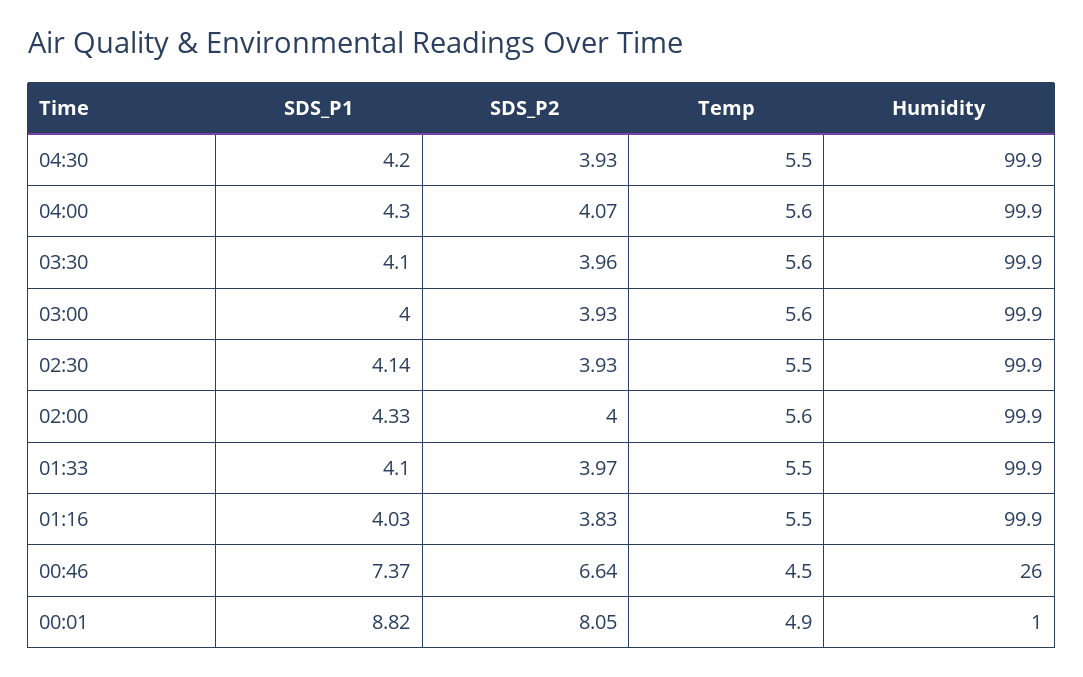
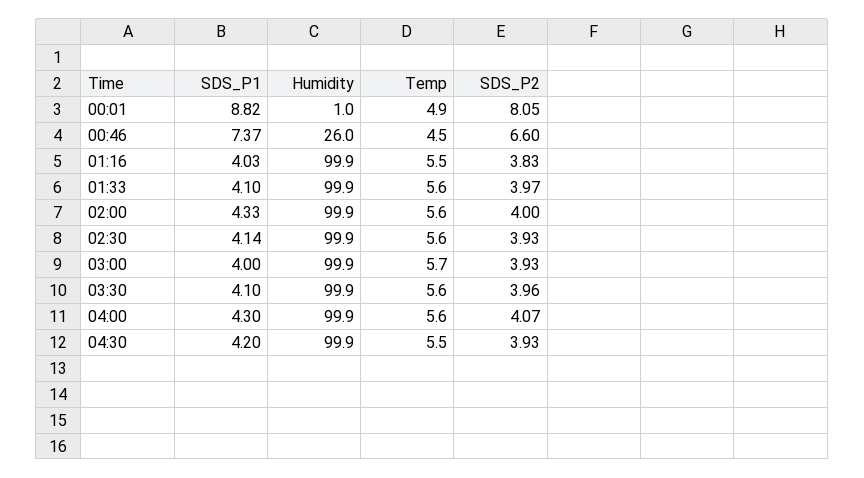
  {
    "SDS_P1": {
      "04:30": 4.2,
      "04:00": 4.3,
      "03:30": 4.1,
      "03:00": 4,
      "02:30": 4.14,
      "02:00": 4.33,
      "01:33": 4.1,
      "01:16": 4.03,
      "00:46": 7.37,
      "00:01": 8.82
    },
    "SDS_P2": {
      "04:30": 3.93,
      "04:00": 4.07,
      "03:30": 3.96,
      "03:00": 3.93,
      "02:30": 3.93,
      "02:00": 4,
      "01:33": 3.97,
      "01:16": 3.83,
-     "00:46": 6.64,
+     "00:46": 6.6,
      "00:01": 8.05
    },
    "Temp": {
      "04:30": 5.5,
      "04:00": 5.6,
      "03:30": 5.6,
-     "03:00": 5.6,
+     "03:00": 5.7,
-     "02:30": 5.5,
+     "02:30": 5.6,
      "02:00": 5.6,
-     "01:33": 5.5,
+     "01:33": 5.6,
      "01:16": 5.5,
      "00:46": 4.5,
      "00:01": 4.9
    },
    "Humidity": {
      "04:30": 99.9,
      "04:00": 99.9,
      "03:30": 99.9,
      "03:00": 99.9,
      "02:30": 99.9,
      "02:00": 99.9,
      "01:33": 99.9,
      "01:16": 99.9,
      "00:46": 26,
      "00:01": 1
    }
  }

